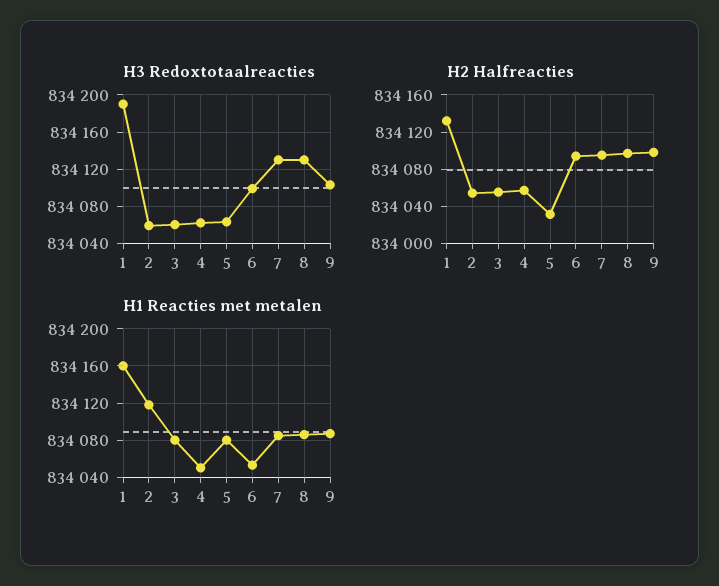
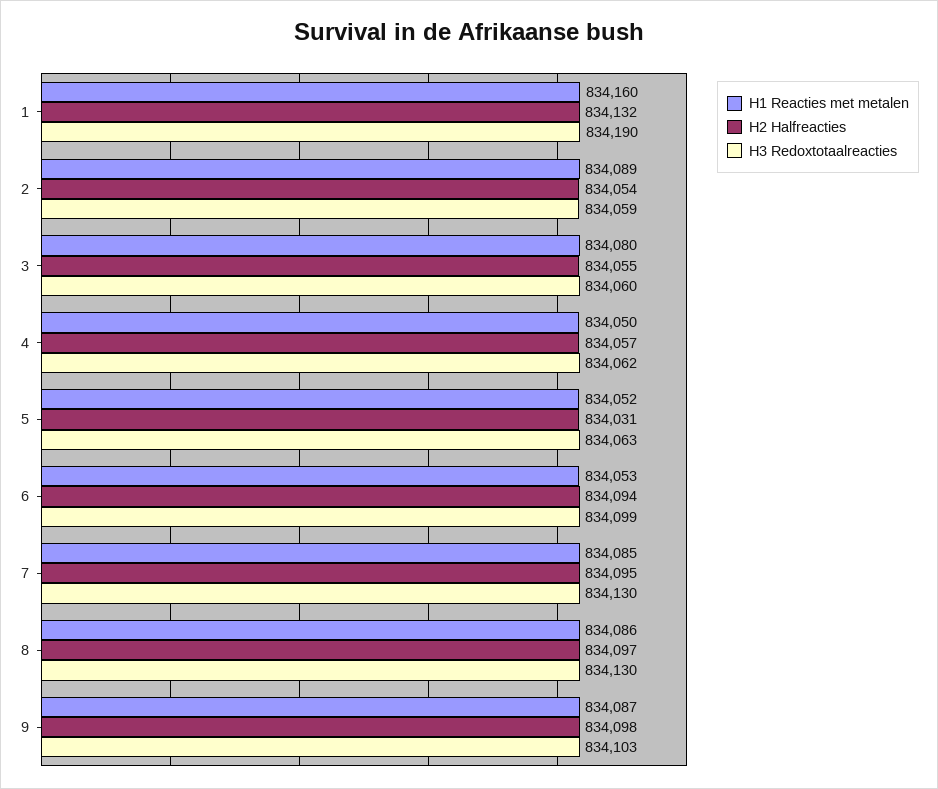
  {
    "H3 Redoxtotaalreacties": {
      "1": 834190,
      "2": 834059,
      "3": 834060,
      "4": 834062,
      "5": 834063,
      "6": 834099,
      "7": 834130,
      "8": 834130,
      "9": 834103
    },
    "H2 Halfreacties": {
      "1": 834132,
      "2": 834054,
      "3": 834055,
      "4": 834057,
      "5": 834031,
      "6": 834094,
      "7": 834095,
      "8": 834097,
      "9": 834098
    },
    "H1 Reacties met metalen": {
      "1": 834160,
-     "2": 834120,
+     "2": 834089,
      "3": 834080,
      "4": 834050,
-     "5": 834080,
+     "5": 834052,
      "6": 834053,
      "7": 834085,
      "8": 834086,
      "9": 834087
    }
  }

